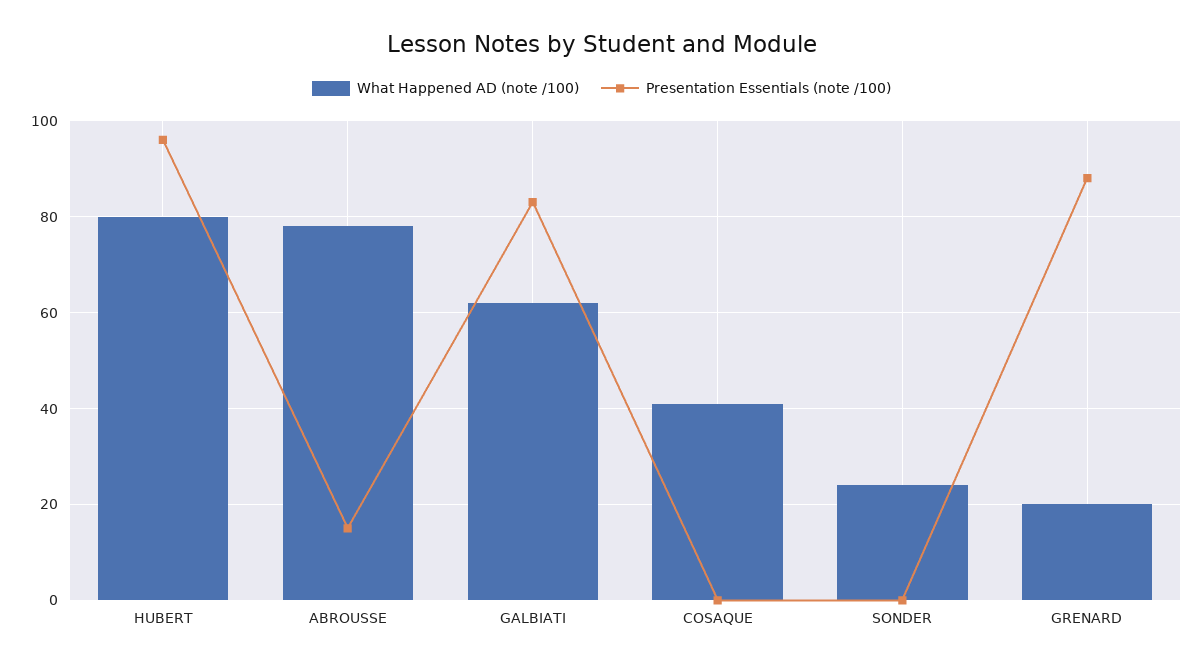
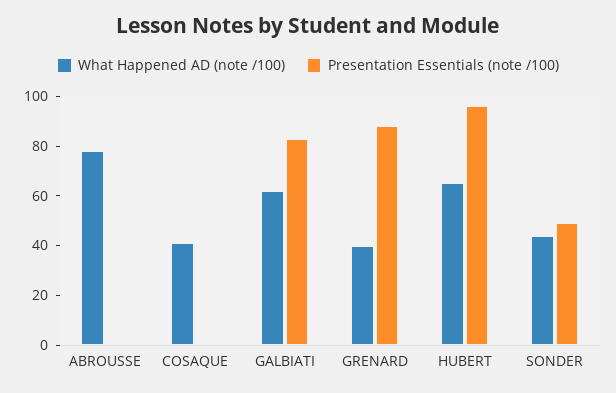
  {
    "What Happened AD (note /100)": {
-     "HUBERT": 80,
+     "HUBERT": 65,
      "ABROUSSE": 80,
      "GALBIATI": 60,
      "COSAQUE": 40,
-     "SONDER": 25,
+     "SONDER": 45,
-     "GRENARD": 20
+     "GRENARD": 40
    },
    "Presentation Essentials (note /100)": {
      "HUBERT": 95,
-     "ABROUSSE": 15,
+     "ABROUSSE": 0,
      "GALBIATI": 85,
      "COSAQUE": 0,
-     "SONDER": 0,
+     "SONDER": 50,
      "GRENARD": 90
    }
  }

